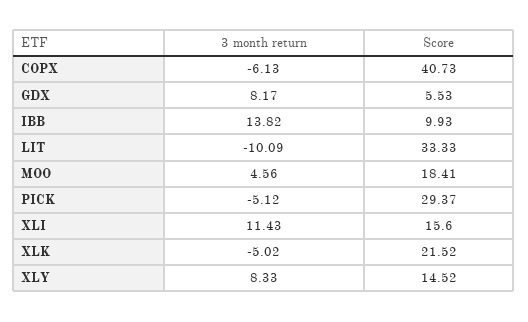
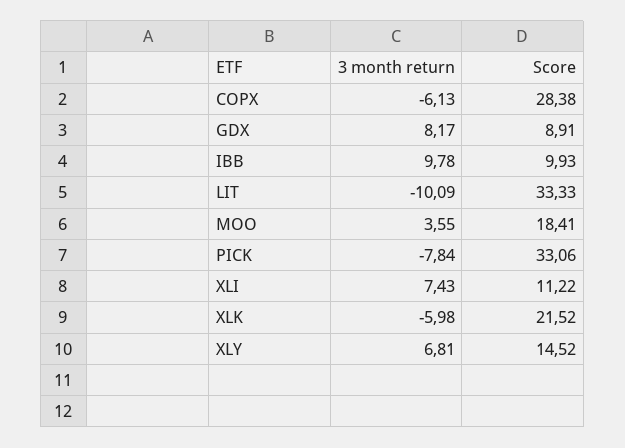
  {
    "3 month return": {
      "COPX": -6.13,
      "GDX": 8.17,
-     "IBB": 13.82,
+     "IBB": 9.78,
      "LIT": -10.09,
-     "MOO": 4.56,
+     "MOO": 3.55,
-     "PICK": -5.12,
+     "PICK": -7.84,
-     "XLI": 11.43,
+     "XLI": 7.43,
-     "XLK": -5.02,
+     "XLK": -5.98,
-     "XLY": 8.33
+     "XLY": 6.81
    },
    "Score": {
-     "COPX": 40.73,
+     "COPX": 28.38,
-     "GDX": 5.53,
+     "GDX": 8.91,
      "IBB": 9.93,
      "LIT": 33.33,
      "MOO": 18.41,
-     "PICK": 29.37,
+     "PICK": 33.06,
-     "XLI": 15.6,
+     "XLI": 11.22,
      "XLK": 21.52,
      "XLY": 14.52
    }
  }

